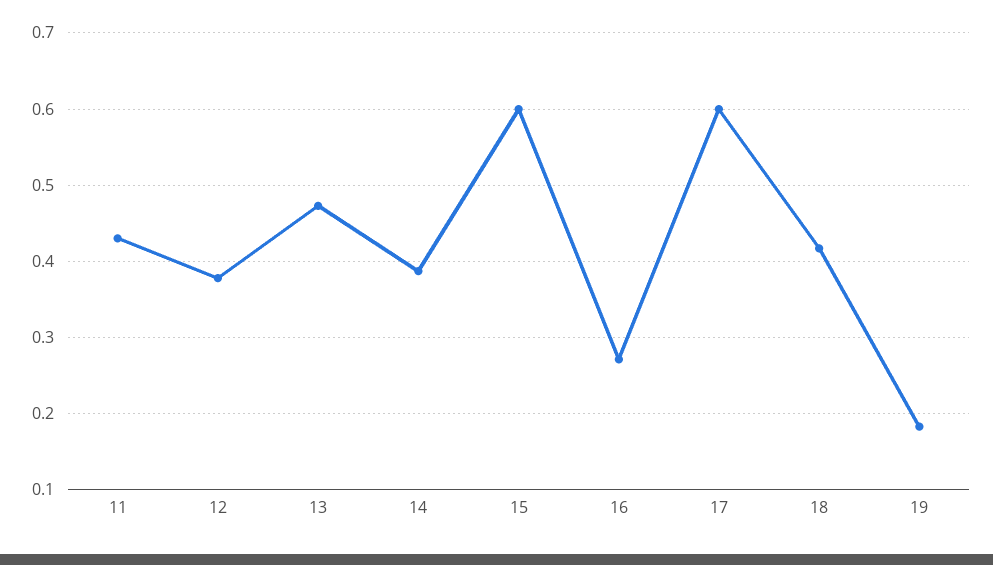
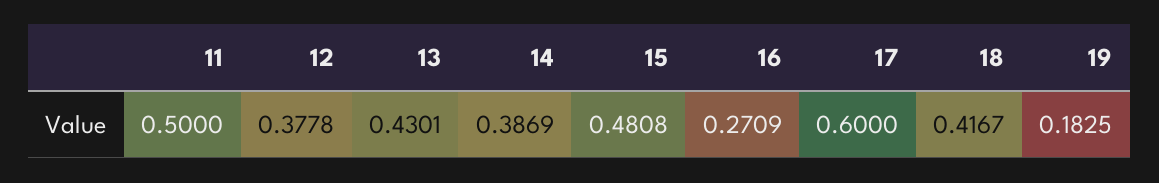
  {
-   "11": 0.43,
+   "11": 0.5,
    "12": 0.3778,
-   "13": 0.47,
+   "13": 0.4301,
    "14": 0.3869,
-   "15": 0.6,
+   "15": 0.4808,
    "16": 0.2709,
    "17": 0.6,
    "18": 0.4167,
    "19": 0.1825
  }

